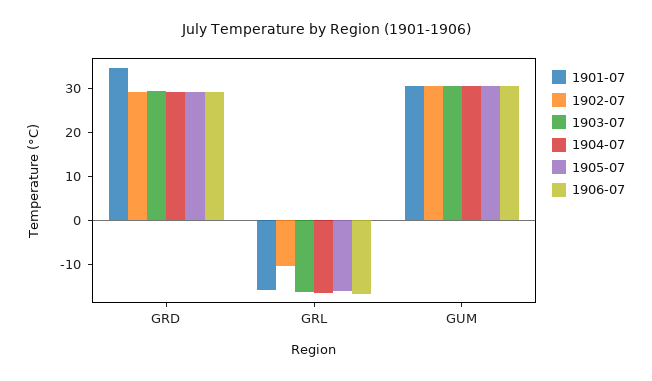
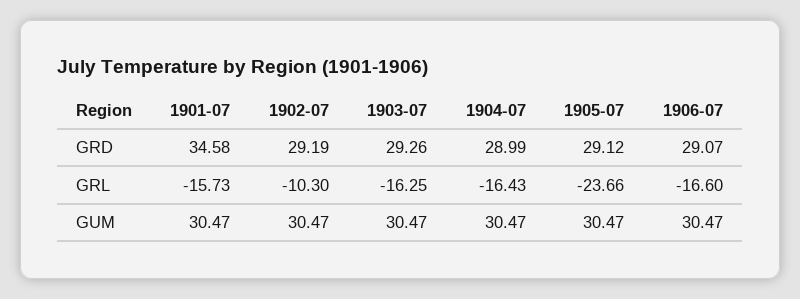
  {
    "1901-07": {
      "GRD": 34.58,
      "GRL": -15.73,
      "GUM": 30.47
    },
    "1902-07": {
      "GRD": 29.19,
      "GRL": -10.3,
      "GUM": 30.47
    },
    "1903-07": {
      "GRD": 29.26,
      "GRL": -16.25,
      "GUM": 30.47
    },
    "1904-07": {
      "GRD": 28.99,
      "GRL": -16.43,
      "GUM": 30.47
    },
    "1905-07": {
      "GRD": 29.12,
-     "GRL": -16,
+     "GRL": -23.66,
      "GUM": 30.47
    },
    "1906-07": {
      "GRD": 29.07,
      "GRL": -16.6,
      "GUM": 30.47
    }
  }

